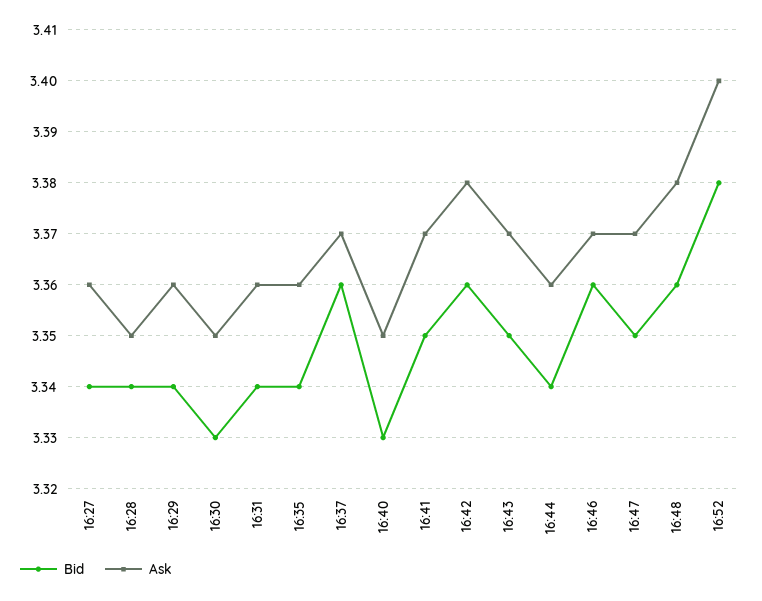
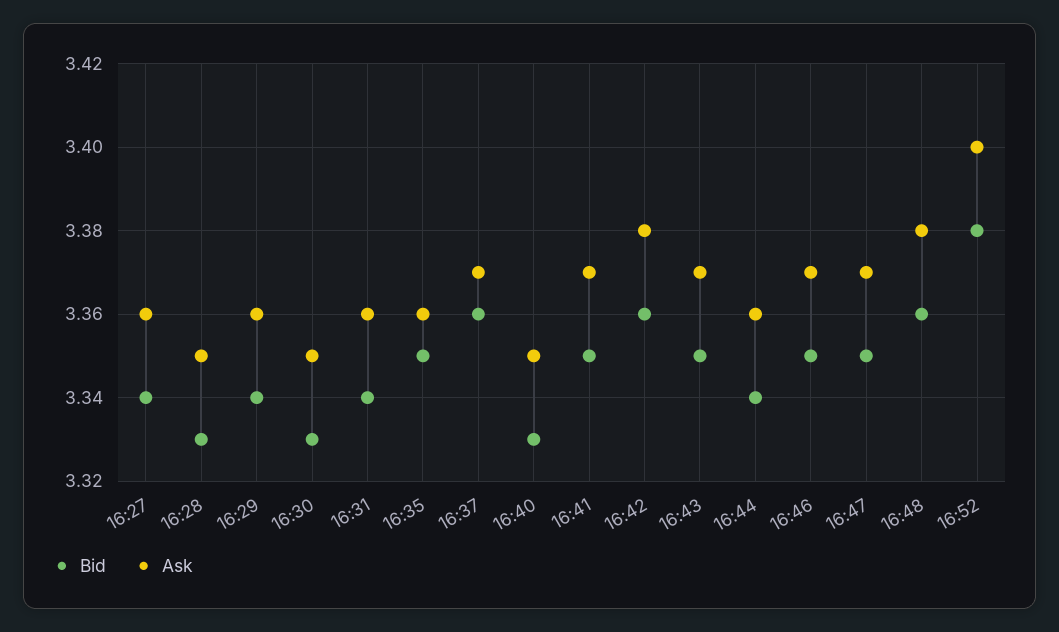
  {
    "Bid": {
      "16:27": 3.34,
-     "16:28": 3.34,
+     "16:28": 3.33,
      "16:29": 3.34,
      "16:30": 3.33,
      "16:31": 3.34,
-     "16:35": 3.34,
+     "16:35": 3.35,
      "16:37": 3.36,
      "16:40": 3.33,
      "16:41": 3.35,
      "16:42": 3.36,
      "16:43": 3.35,
      "16:44": 3.34,
-     "16:46": 3.36,
+     "16:46": 3.35,
      "16:47": 3.35,
      "16:48": 3.36,
      "16:52": 3.38
    },
    "Ask": {
      "16:27": 3.36,
      "16:28": 3.35,
      "16:29": 3.36,
      "16:30": 3.35,
      "16:31": 3.36,
      "16:35": 3.36,
      "16:37": 3.37,
      "16:40": 3.35,
      "16:41": 3.37,
      "16:42": 3.38,
      "16:43": 3.37,
      "16:44": 3.36,
      "16:46": 3.37,
      "16:47": 3.37,
      "16:48": 3.38,
      "16:52": 3.4
    }
  }

